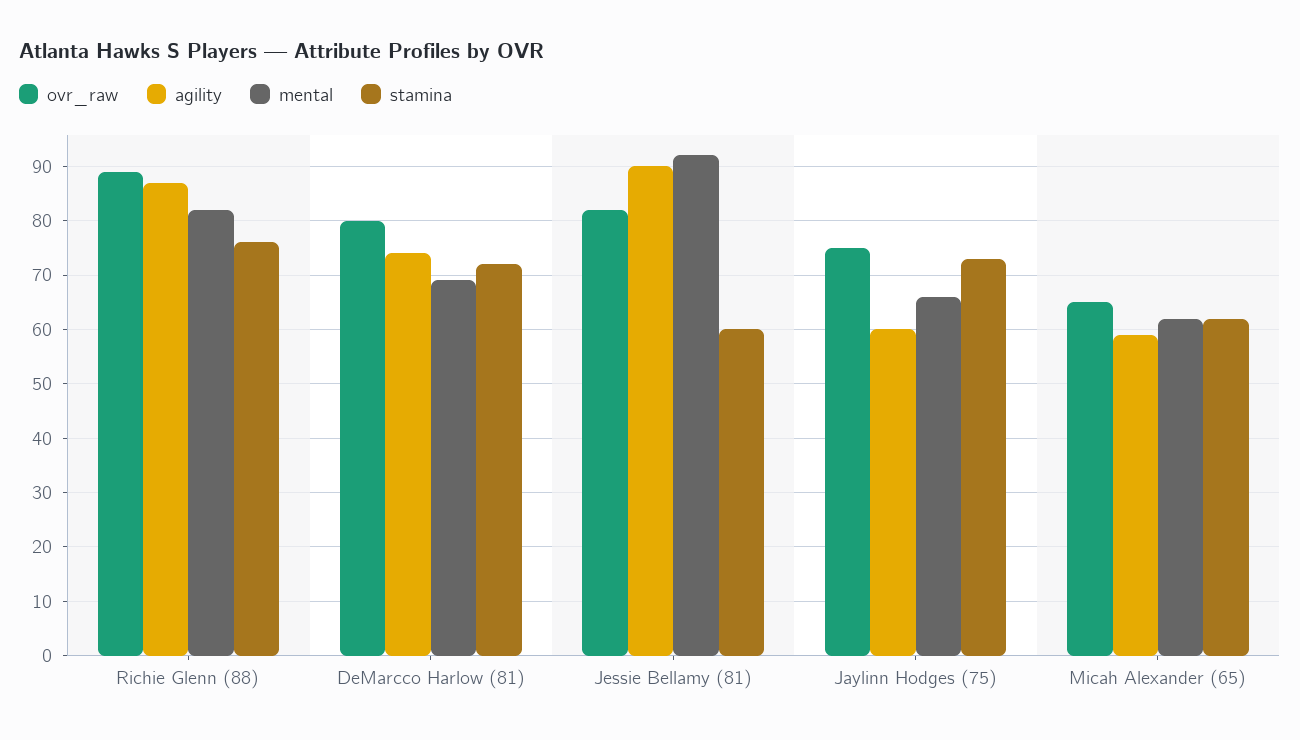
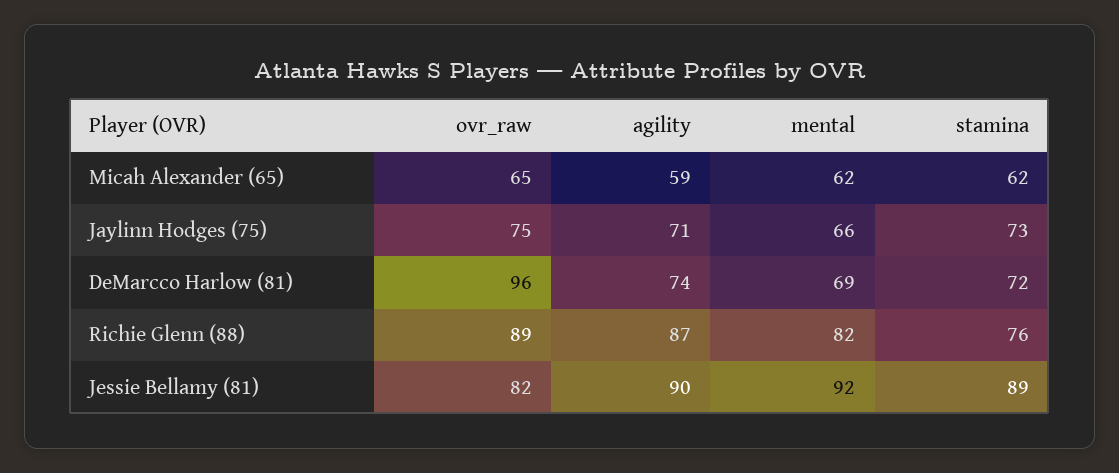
  {
    "ovr_raw": {
      "Richie Glenn (88)": 89,
-     "DeMarcco Harlow (81)": 80,
+     "DeMarcco Harlow (81)": 96,
      "Jessie Bellamy (81)": 82,
      "Jaylinn Hodges (75)": 75,
      "Micah Alexander (65)": 65
    },
    "agility": {
      "Richie Glenn (88)": 87,
      "DeMarcco Harlow (81)": 74,
      "Jessie Bellamy (81)": 90,
-     "Jaylinn Hodges (75)": 60,
+     "Jaylinn Hodges (75)": 71,
      "Micah Alexander (65)": 59
    },
    "mental": {
      "Richie Glenn (88)": 82,
      "DeMarcco Harlow (81)": 69,
      "Jessie Bellamy (81)": 92,
      "Jaylinn Hodges (75)": 66,
      "Micah Alexander (65)": 62
    },
    "stamina": {
      "Richie Glenn (88)": 76,
      "DeMarcco Harlow (81)": 72,
-     "Jessie Bellamy (81)": 60,
+     "Jessie Bellamy (81)": 89,
      "Jaylinn Hodges (75)": 73,
      "Micah Alexander (65)": 62
    }
  }

